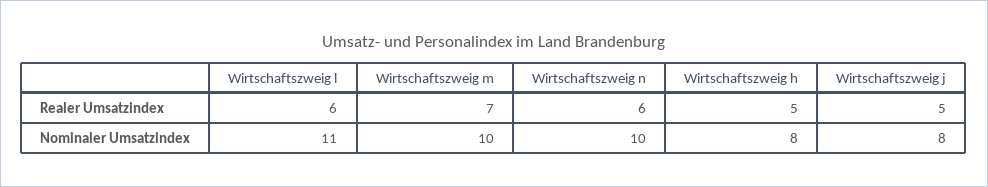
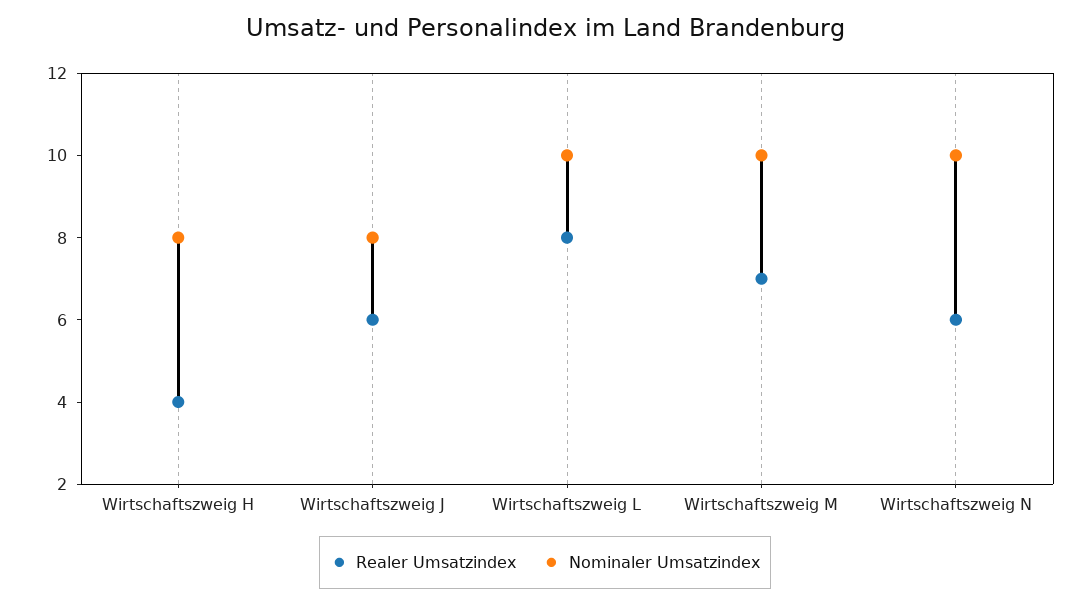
  {
    "Realer Umsatzindex": {
-     "Wirtschaftszweig l": 6,
+     "Wirtschaftszweig l": 8,
      "Wirtschaftszweig m": 7,
      "Wirtschaftszweig n": 6,
-     "Wirtschaftszweig h": 5,
+     "Wirtschaftszweig h": 4,
-     "Wirtschaftszweig j": 5
+     "Wirtschaftszweig j": 6
    },
    "Nominaler Umsatzindex": {
-     "Wirtschaftszweig l": 11,
+     "Wirtschaftszweig l": 10,
      "Wirtschaftszweig m": 10,
      "Wirtschaftszweig n": 10,
      "Wirtschaftszweig h": 8,
      "Wirtschaftszweig j": 8
    }
  }

